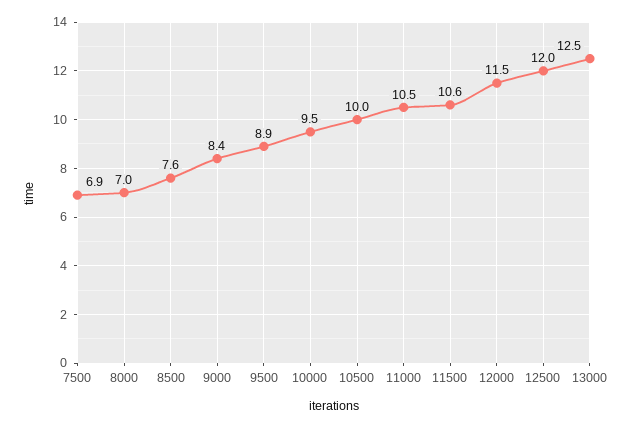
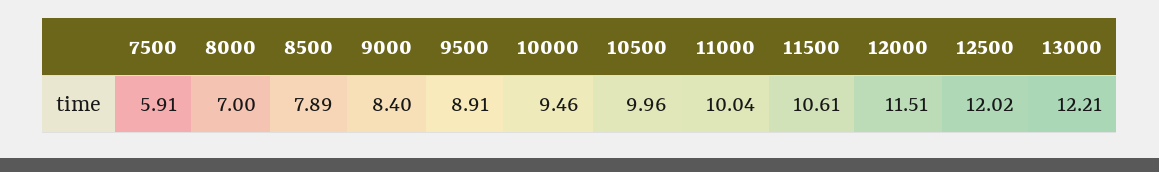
  {
-   "7500": 6.9,
+   "7500": 5.91,
    "8000": 7,
-   "8500": 7.6,
+   "8500": 7.89,
    "9000": 8.4,
    "9500": 8.91,
    "10000": 9.46,
    "10500": 9.96,
-   "11000": 10.5,
+   "11000": 10.04,
    "11500": 10.61,
    "12000": 11.51,
    "12500": 12.02,
-   "13000": 12.5
+   "13000": 12.21
  }

